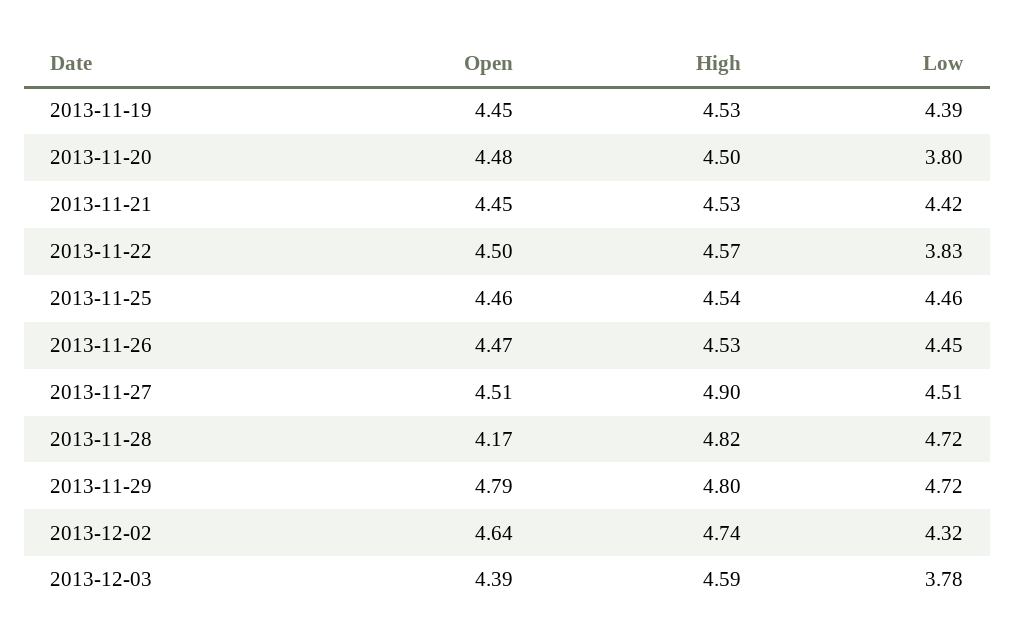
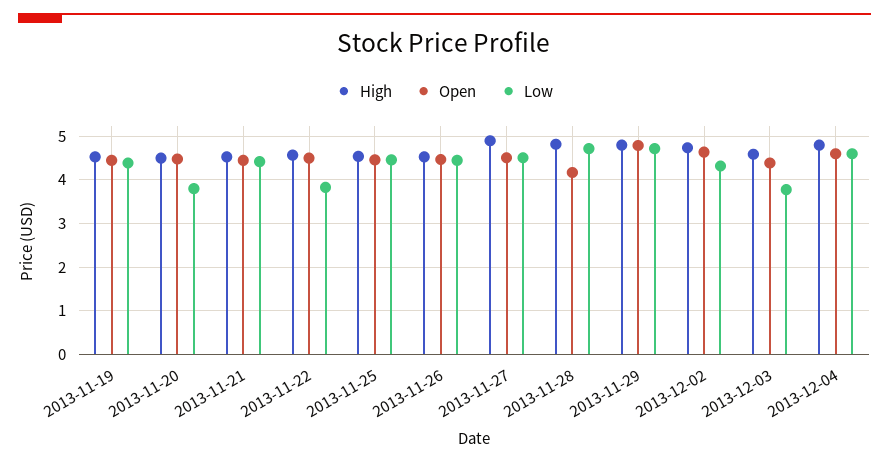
  {
    "Open": {
      "2013-11-19": 4.45,
      "2013-11-20": 4.48,
      "2013-11-21": 4.45,
      "2013-11-22": 4.5,
      "2013-11-25": 4.46,
      "2013-11-26": 4.47,
      "2013-11-27": 4.51,
      "2013-11-28": 4.17,
      "2013-11-29": 4.79,
      "2013-12-02": 4.64,
-     "2013-12-03": 4.39
+     "2013-12-03": 4.39,
+     "2013-12-04": 4.6
    },
    "High": {
      "2013-11-19": 4.53,
      "2013-11-20": 4.5,
      "2013-11-21": 4.53,
      "2013-11-22": 4.57,
      "2013-11-25": 4.54,
      "2013-11-26": 4.53,
      "2013-11-27": 4.9,
      "2013-11-28": 4.82,
      "2013-11-29": 4.8,
      "2013-12-02": 4.74,
-     "2013-12-03": 4.59
+     "2013-12-03": 4.59,
+     "2013-12-04": 4.8
    },
    "Low": {
      "2013-11-19": 4.39,
      "2013-11-20": 3.8,
      "2013-11-21": 4.42,
      "2013-11-22": 3.83,
      "2013-11-25": 4.46,
      "2013-11-26": 4.45,
      "2013-11-27": 4.51,
      "2013-11-28": 4.72,
      "2013-11-29": 4.72,
      "2013-12-02": 4.32,
-     "2013-12-03": 3.78
+     "2013-12-03": 3.78,
+     "2013-12-04": 4.6
    }
  }

